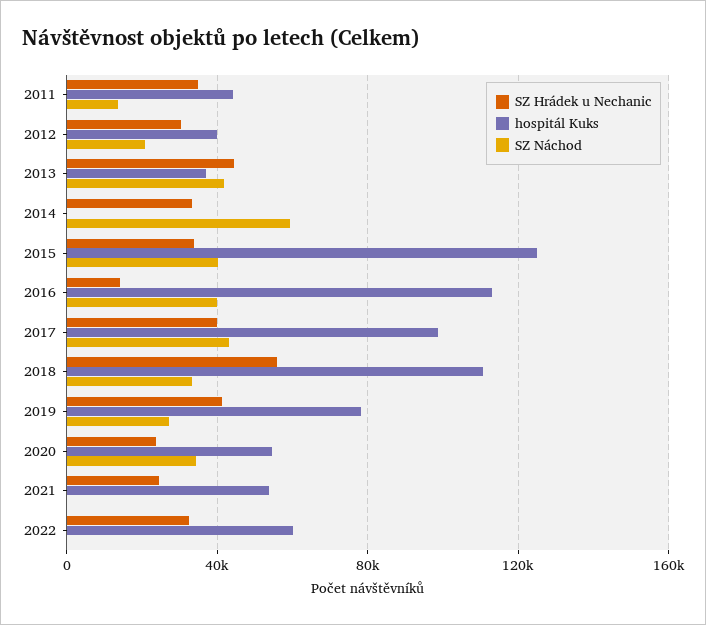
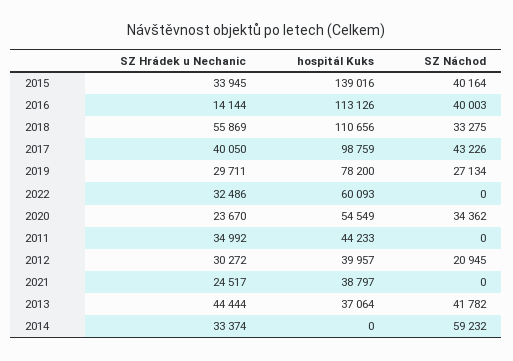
  {
    "SZ Hrádek u Nechanic": {
      "2011": 34992,
      "2012": 30272,
      "2013": 44444,
      "2014": 33374,
      "2015": 33945,
      "2016": 14144,
      "2017": 40050,
      "2018": 55869,
-     "2019": 40000,
+     "2019": 29711,
      "2020": 23670,
      "2021": 24517,
      "2022": 32486
    },
    "hospitál Kuks": {
      "2011": 44233,
      "2012": 39957,
      "2013": 37064,
      "2014": 0,
-     "2015": 125000,
+     "2015": 139016,
      "2016": 113126,
      "2017": 98759,
      "2018": 110656,
      "2019": 78200,
      "2020": 54549,
-     "2021": 55000,
+     "2021": 38797,
      "2022": 60093
    },
    "SZ Náchod": {
-     "2011": 15000,
+     "2011": 0,
      "2012": 20945,
      "2013": 41782,
      "2014": 59232,
      "2015": 40164,
      "2016": 40003,
      "2017": 43226,
      "2018": 33275,
      "2019": 27134,
      "2020": 34362,
      "2021": 0,
      "2022": 0
    }
  }

